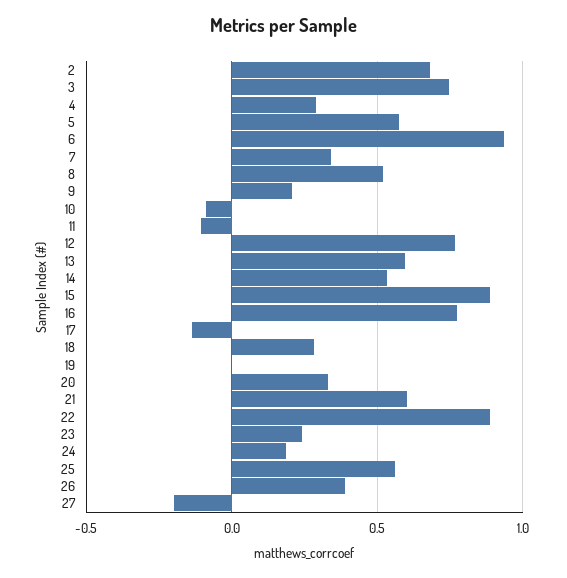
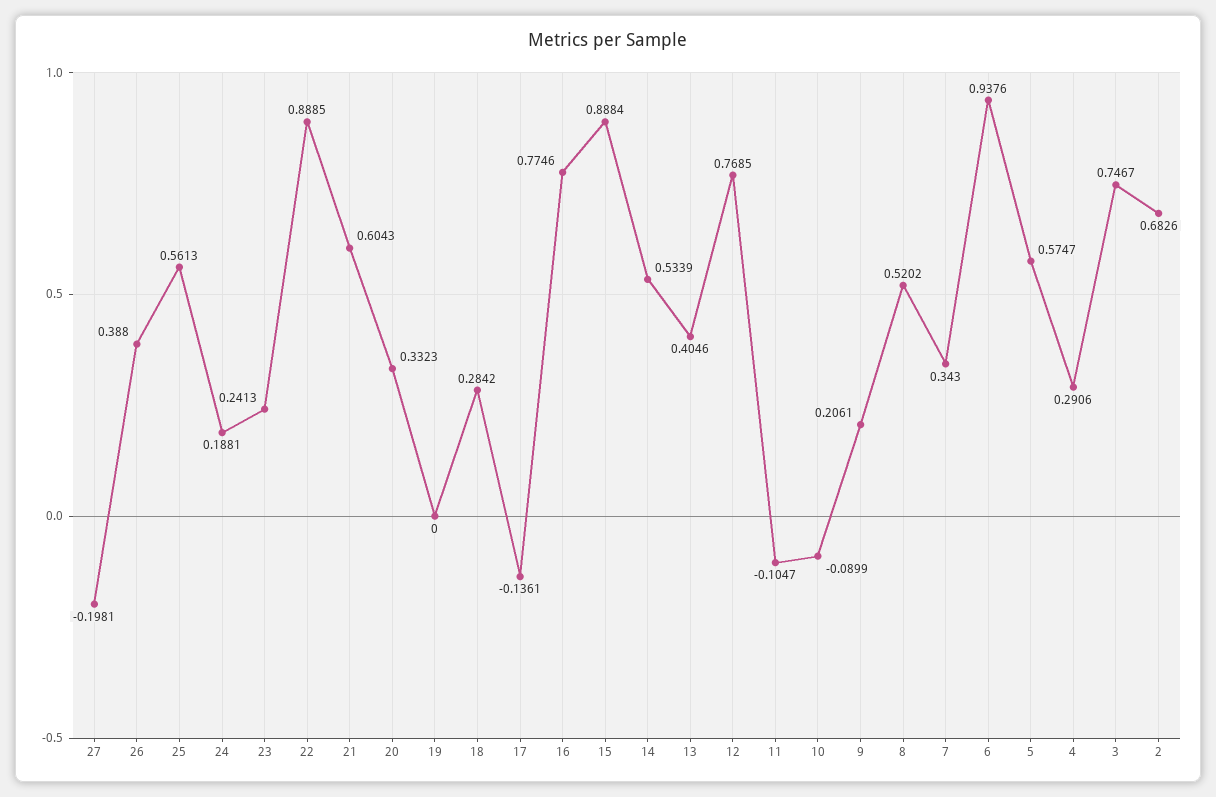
  {
    "2": 0.6826,
    "3": 0.7467,
    "4": 0.2906,
    "5": 0.5747,
    "6": 0.9376,
    "7": 0.343,
    "8": 0.5202,
    "9": 0.2061,
    "10": -0.0899,
    "11": -0.1047,
    "12": 0.7685,
-   "13": 0.6,
+   "13": 0.4046,
    "14": 0.5339,
    "15": 0.8884,
    "16": 0.7746,
    "17": -0.1361,
    "18": 0.2842,
    "19": 0,
    "20": 0.3323,
    "21": 0.6043,
    "22": 0.8885,
    "23": 0.2413,
    "24": 0.1881,
    "25": 0.5613,
    "26": 0.388,
    "27": -0.1981
  }

